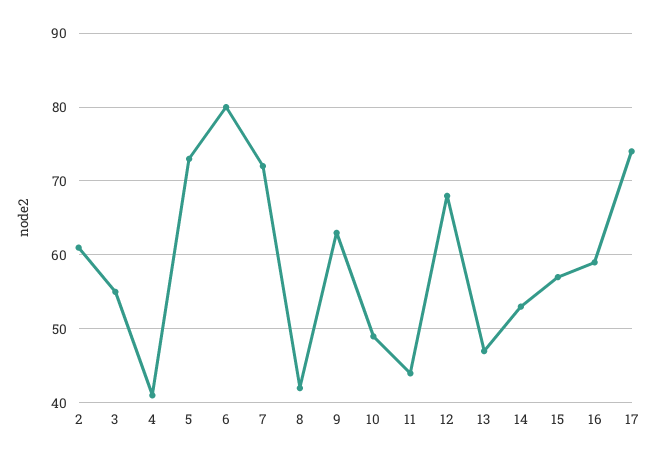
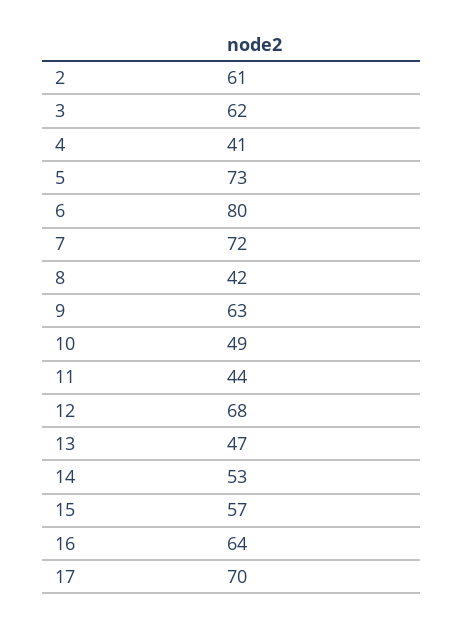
  {
    "2": 61,
-   "3": 55,
+   "3": 62,
    "4": 41,
    "5": 73,
    "6": 80,
    "7": 72,
    "8": 42,
    "9": 63,
    "10": 49,
    "11": 44,
    "12": 68,
    "13": 47,
    "14": 53,
    "15": 57,
-   "16": 59,
+   "16": 64,
-   "17": 74
+   "17": 70
  }

